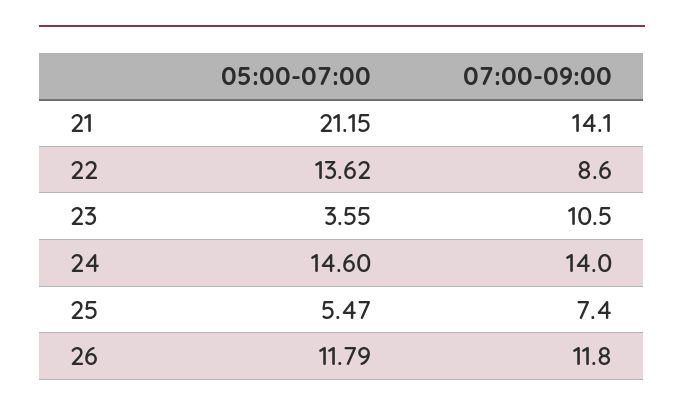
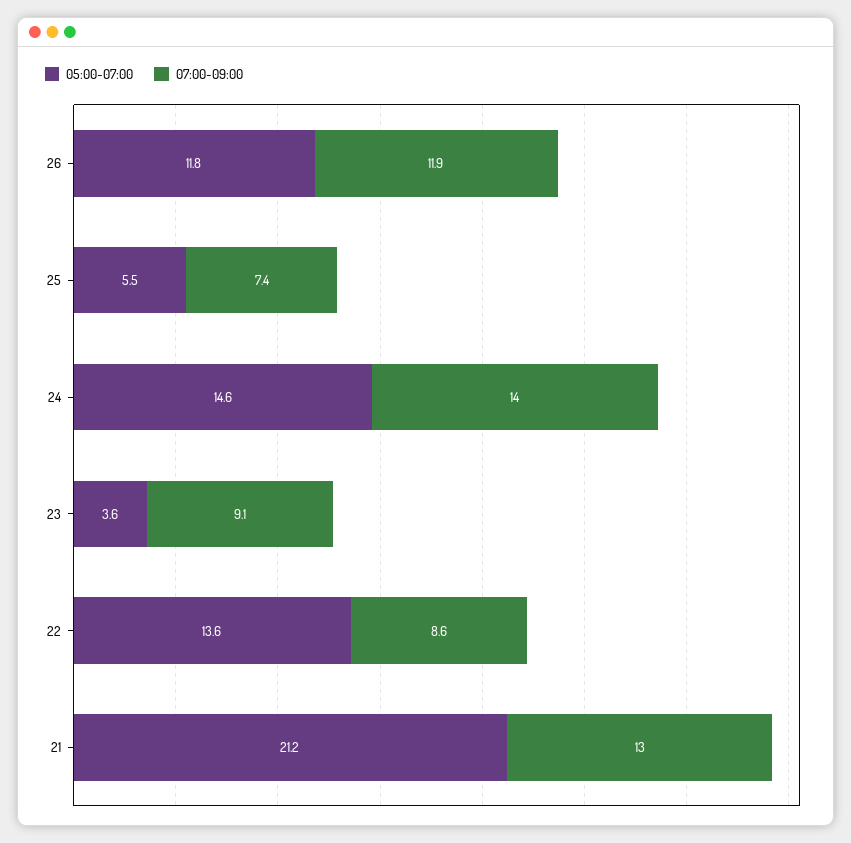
  {
    "05:00-07:00": {
      "21": 21.15,
      "22": 13.62,
      "23": 3.55,
      "24": 14.6,
      "25": 5.47,
      "26": 11.79
    },
    "07:00-09:00": {
-     "21": 14.1,
+     "21": 13,
      "22": 8.6,
-     "23": 10.5,
+     "23": 9.1,
      "24": 14,
      "25": 7.4,
-     "26": 11.8
+     "26": 11.9
    }
  }

